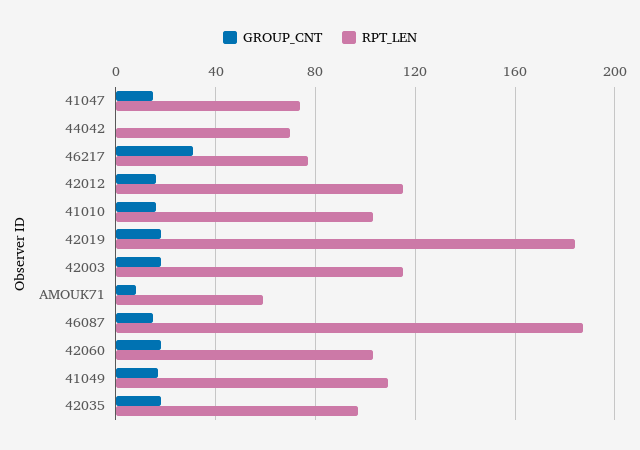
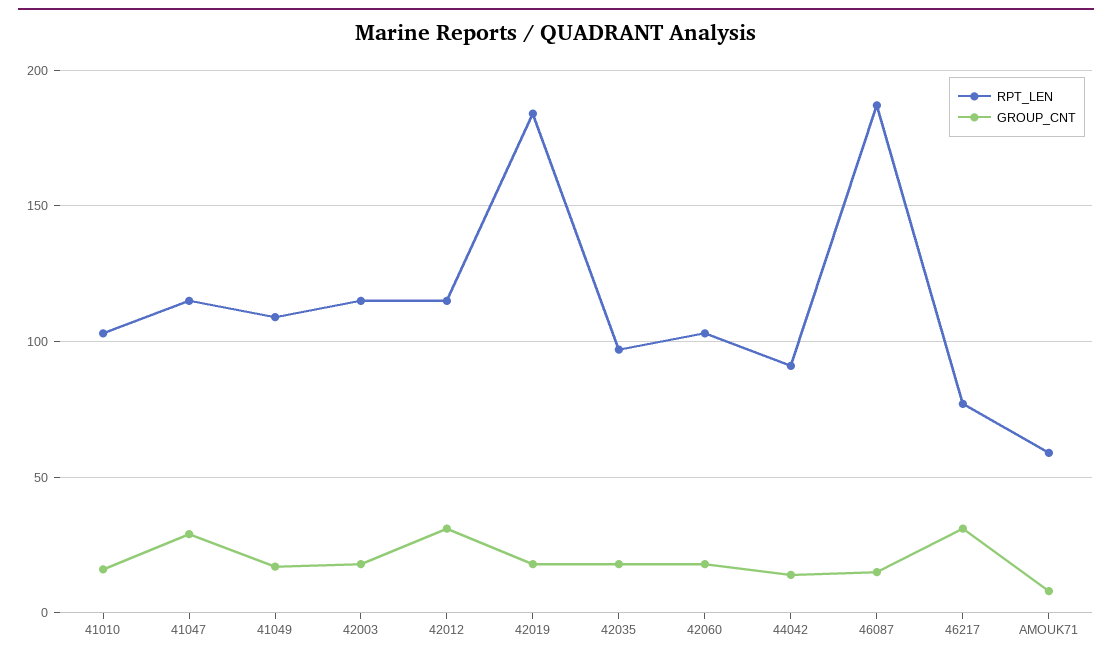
  {
    "GROUP_CNT": {
-     "41047": 15,
+     "41047": 30,
-     "44042": 0,
+     "44042": 15,
      "46217": 30,
-     "42012": 15,
+     "42012": 30,
      "41010": 15,
      "42019": 20,
      "42003": 20,
      "AMOUK71": 10,
      "46087": 15,
      "42060": 20,
      "41049": 15,
      "42035": 20
    },
    "RPT_LEN": {
-     "41047": 75,
+     "41047": 115,
-     "44042": 70,
+     "44042": 90,
      "46217": 75,
      "42012": 115,
      "41010": 105,
      "42019": 185,
      "42003": 115,
      "AMOUK71": 60,
      "46087": 185,
      "42060": 105,
      "41049": 110,
      "42035": 95
    }
  }

